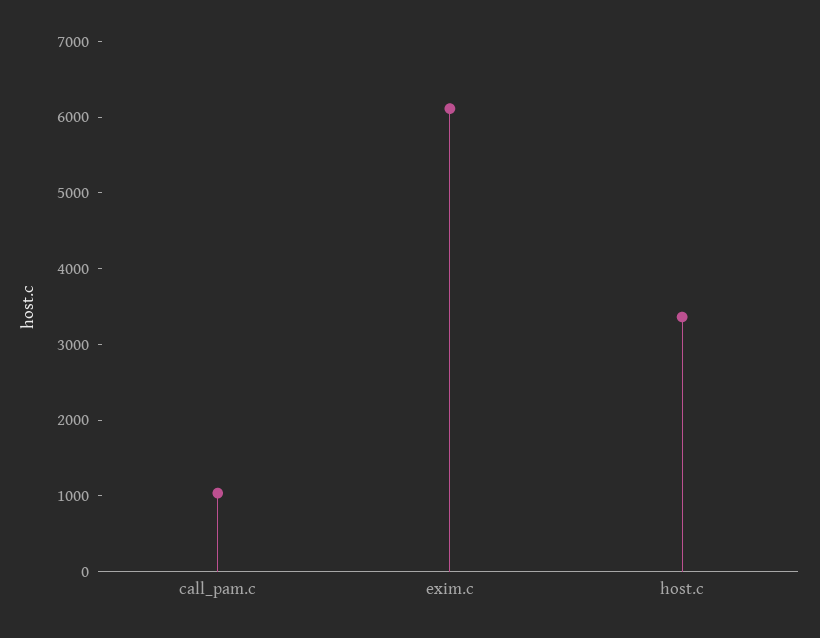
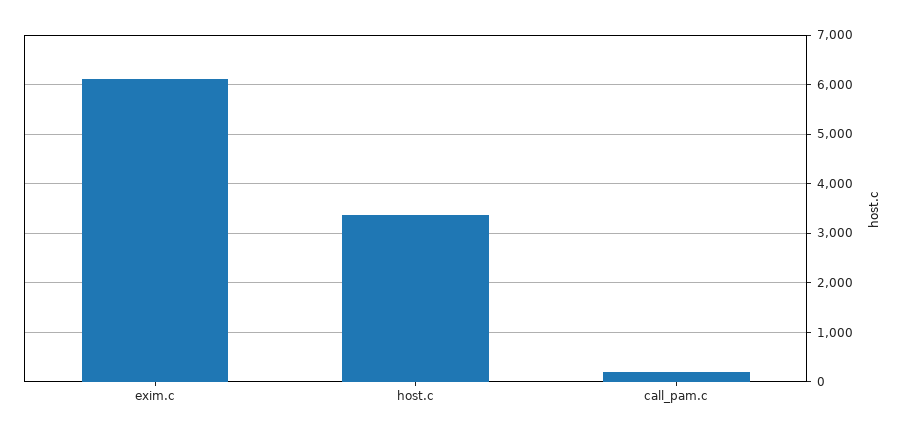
  {
-   "call_pam.c": 1000,
+   "call_pam.c": 200,
    "exim.c": 6200,
    "host.c": 3400
  }

